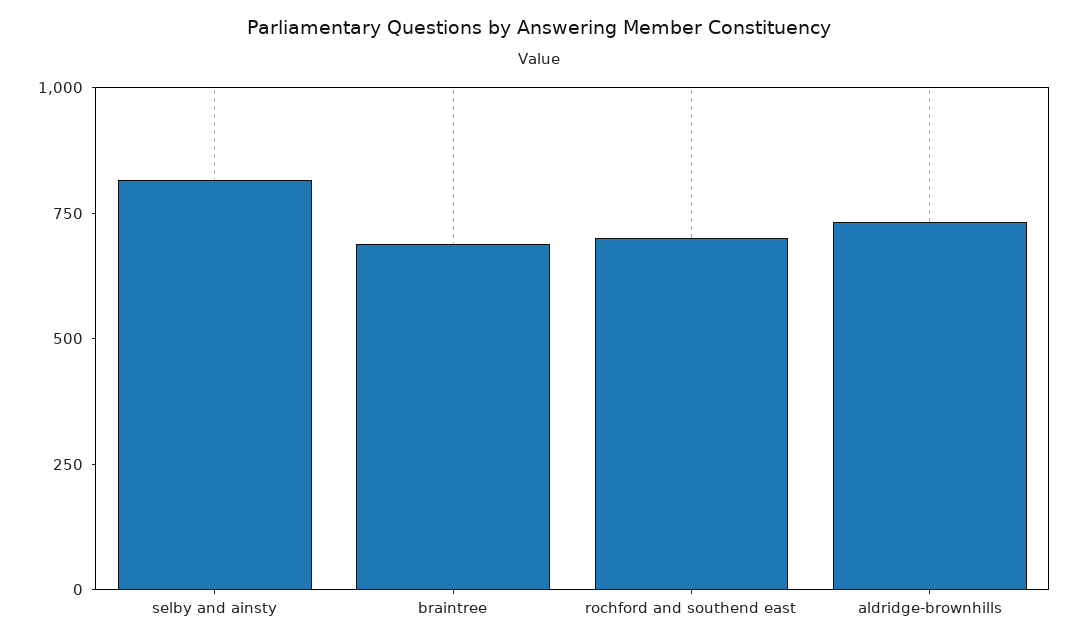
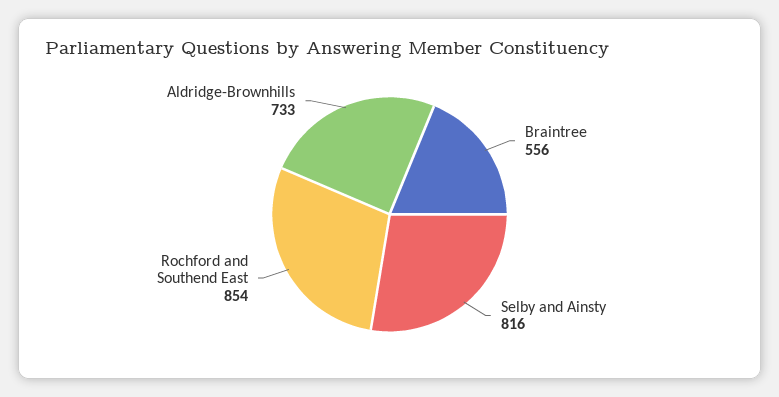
  {
    "selby and ainsty": 816,
-   "braintree": 700,
+   "braintree": 556,
-   "rochford and southend east": 700,
+   "rochford and southend east": 854,
    "aldridge-brownhills": 733
  }

